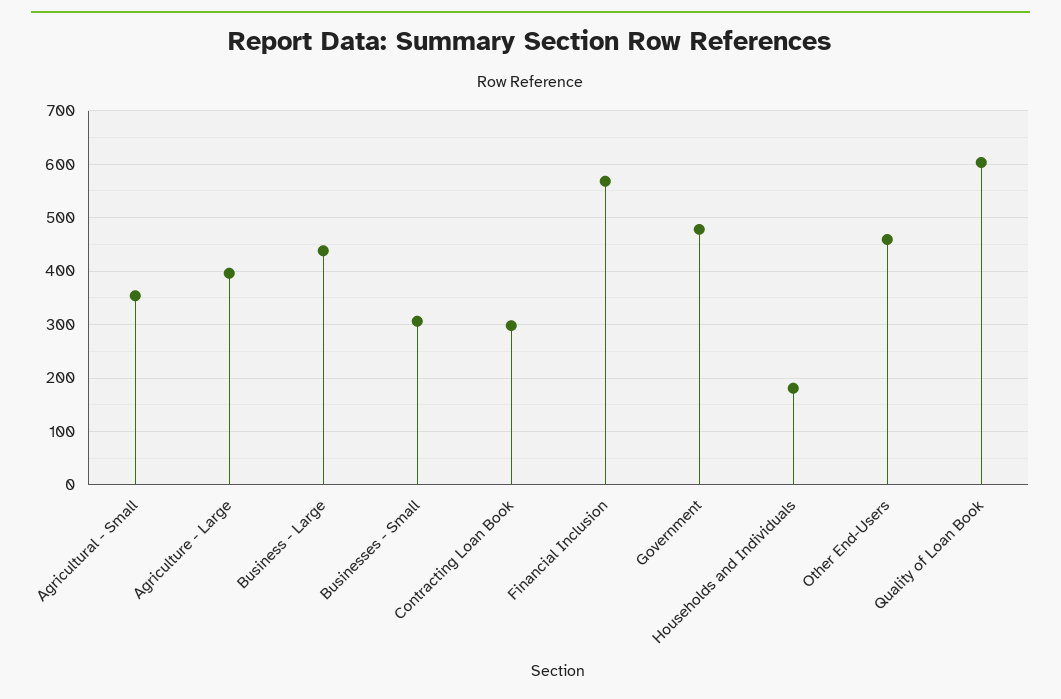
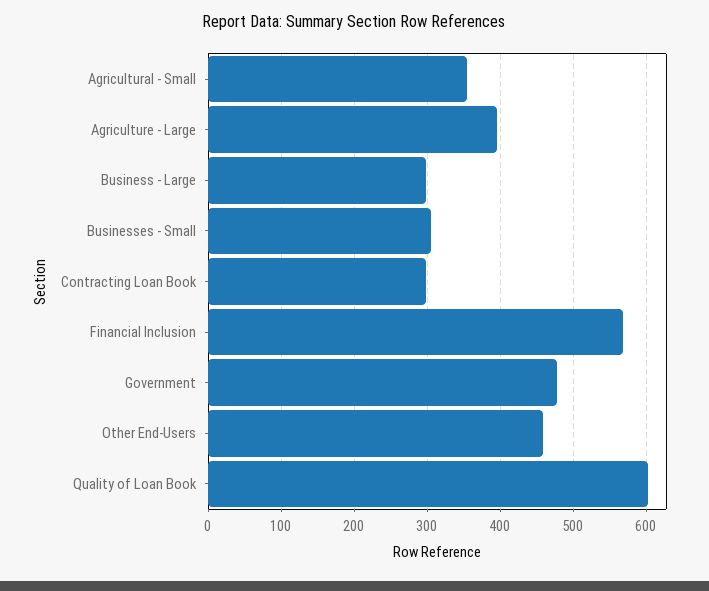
  {
    "Agricultural - Small": 350,
    "Agriculture - Large": 400,
-   "Business - Large": 440,
+   "Business - Large": 300,
    "Businesses - Small": 310,
    "Contracting Loan Book": 300,
    "Financial Inclusion": 570,
    "Government": 480,
-   "Households and Individuals": 180,
    "Other End-Users": 460,
    "Quality of Loan Book": 600
  }

